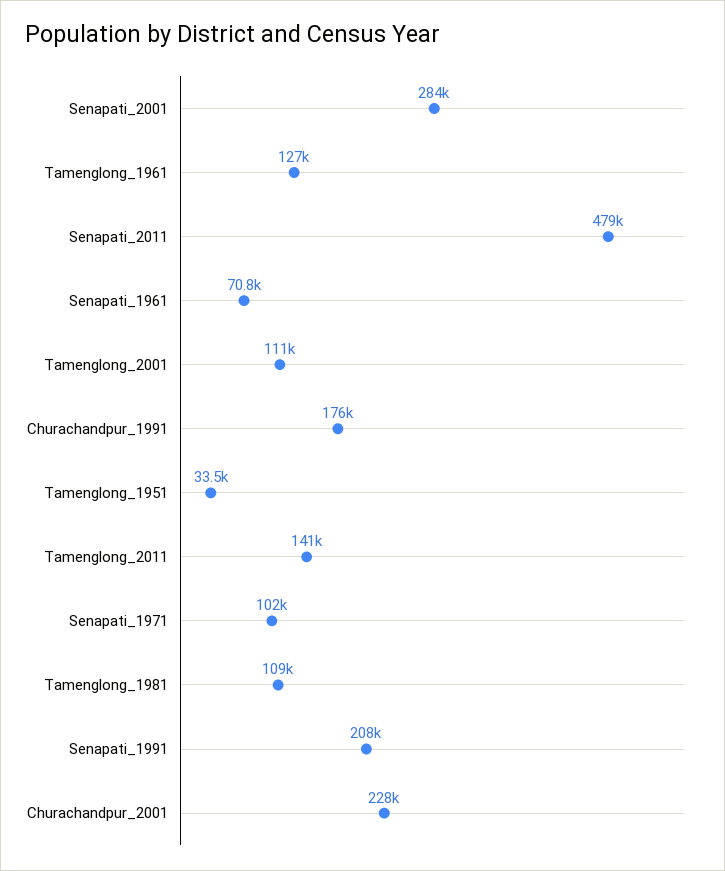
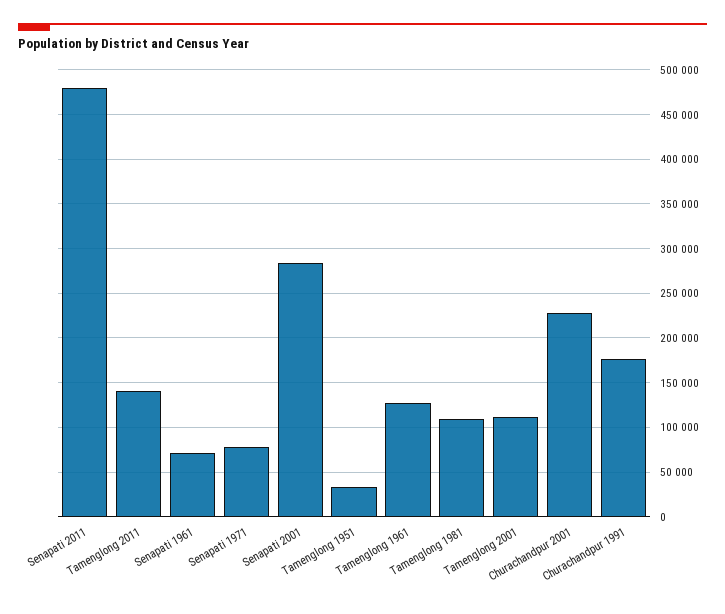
  {
    "Senapati_2001": 284000,
    "Tamenglong_1961": 127000,
    "Senapati_2011": 479000,
    "Senapati_1961": 70800,
    "Tamenglong_2001": 111000,
    "Churachandpur_1991": 176000,
    "Tamenglong_1951": 33500,
    "Tamenglong_2011": 141000,
-   "Senapati_1971": 102000,
+   "Senapati_1971": 80000,
    "Tamenglong_1981": 109000,
-   "Senapati_1991": 208000,
    "Churachandpur_2001": 228000
  }

